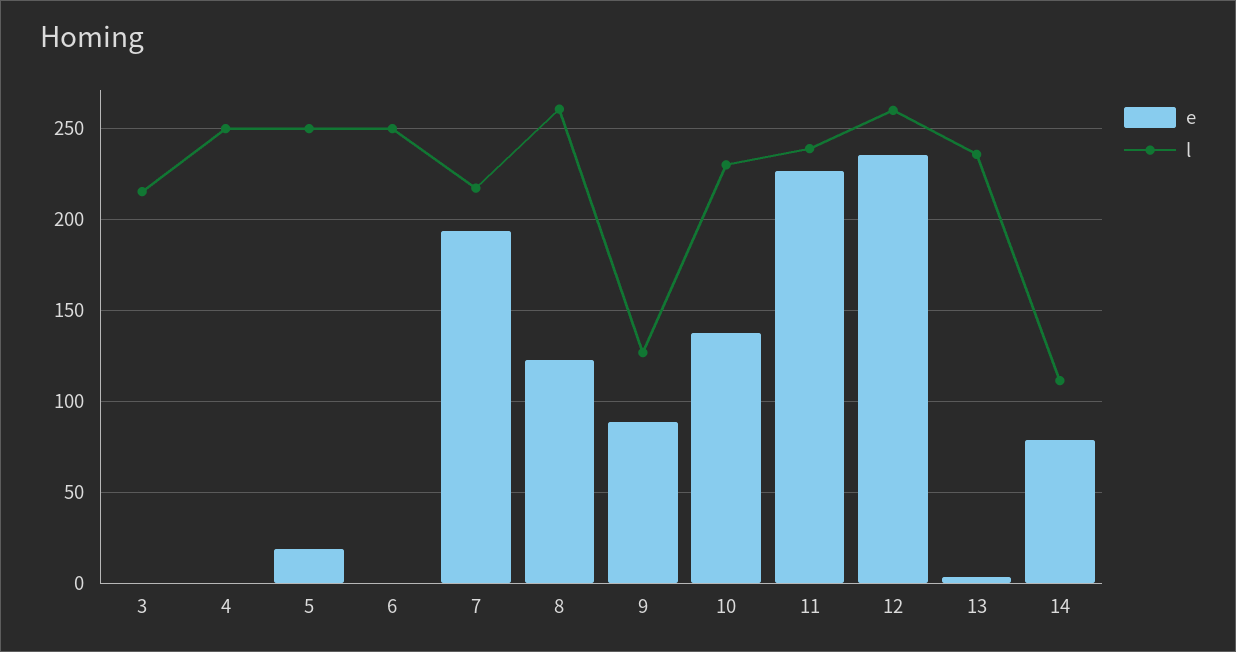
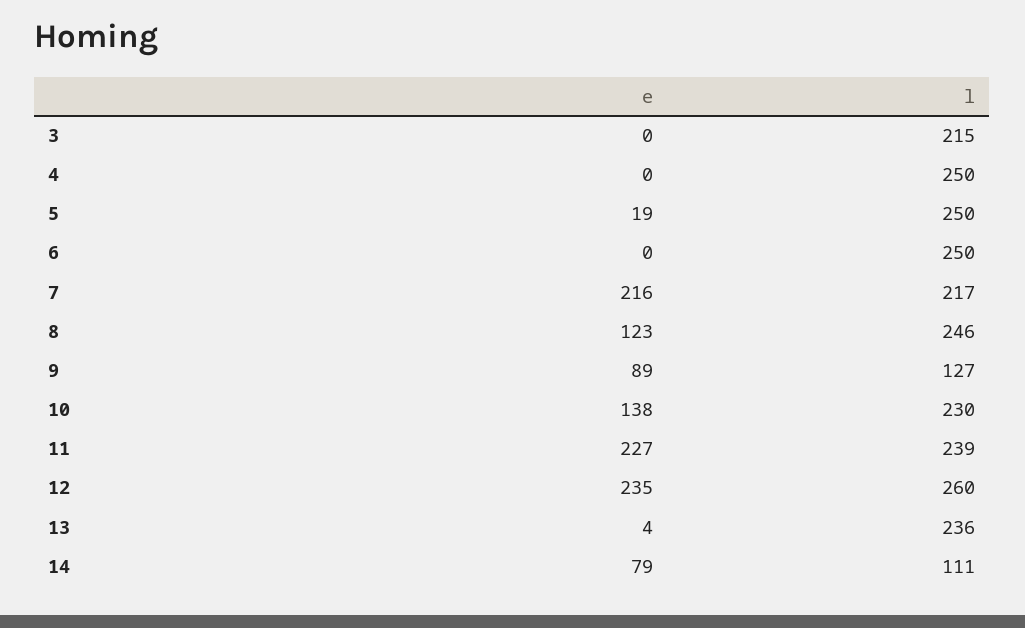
  {
    "e": {
      "3": 0,
      "4": 0,
      "5": 19,
      "6": 0,
-     "7": 195,
+     "7": 216,
      "8": 123,
      "9": 89,
      "10": 138,
      "11": 227,
      "12": 235,
      "13": 4,
      "14": 79
    },
    "l": {
      "3": 215,
      "4": 250,
      "5": 250,
      "6": 250,
      "7": 217,
-     "8": 260,
+     "8": 246,
      "9": 127,
      "10": 230,
      "11": 239,
      "12": 260,
      "13": 236,
      "14": 111
    }
  }

